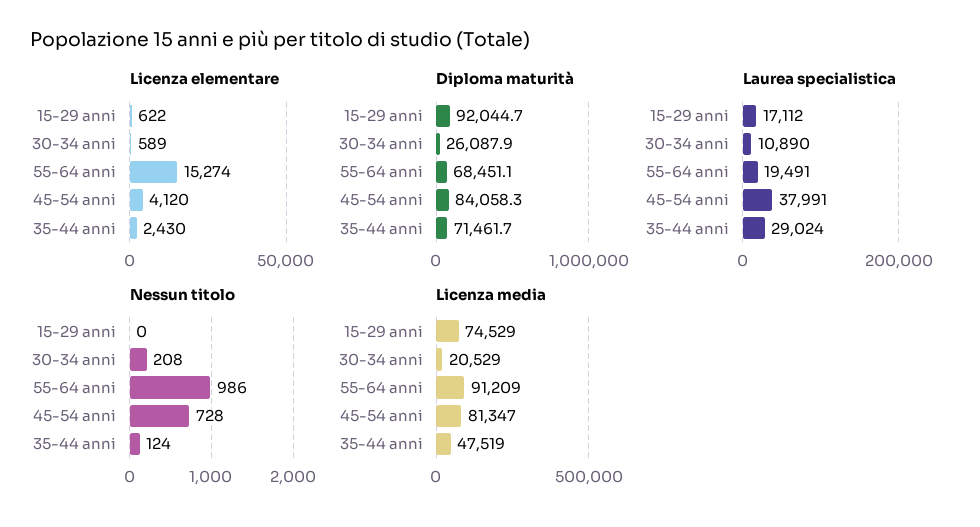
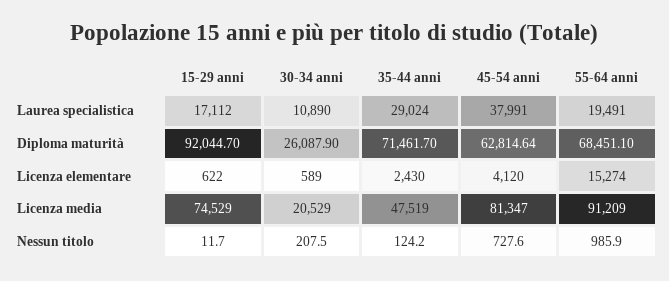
  {
    "Licenza elementare": {
      "15-29 anni": 622,
      "30-34 anni": 589,
      "55-64 anni": 15274,
      "45-54 anni": 4120,
      "35-44 anni": 2430
    },
    "Diploma maturità": {
      "15-29 anni": 92044.7,
      "30-34 anni": 26087.9,
      "55-64 anni": 68451.1,
-     "45-54 anni": 84058.3,
+     "45-54 anni": 62814.64,
      "35-44 anni": 71461.7
    },
    "Laurea specialistica": {
      "15-29 anni": 17112,
      "30-34 anni": 10890,
      "55-64 anni": 19491,
      "45-54 anni": 37991,
      "35-44 anni": 29024
    },
    "Nessun titolo": {
-     "15-29 anni": 0,
+     "15-29 anni": 11.7,
      "30-34 anni": 207.5,
      "55-64 anni": 985.9,
      "45-54 anni": 727.6,
      "35-44 anni": 124.2
    },
    "Licenza media": {
      "15-29 anni": 74529,
      "30-34 anni": 20529,
      "55-64 anni": 91209,
      "45-54 anni": 81347,
      "35-44 anni": 47519
    }
  }

